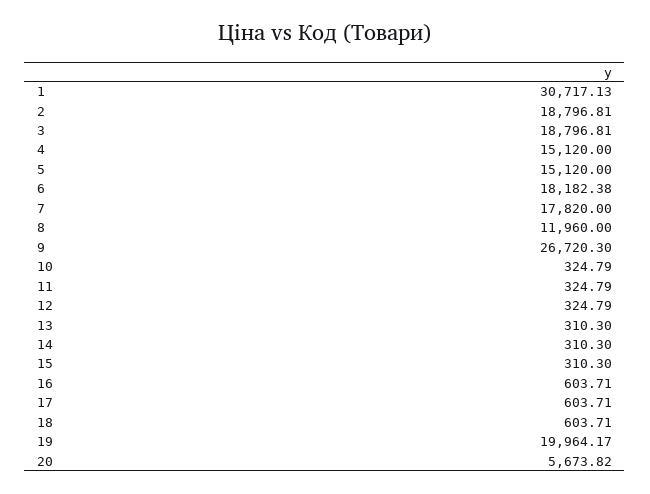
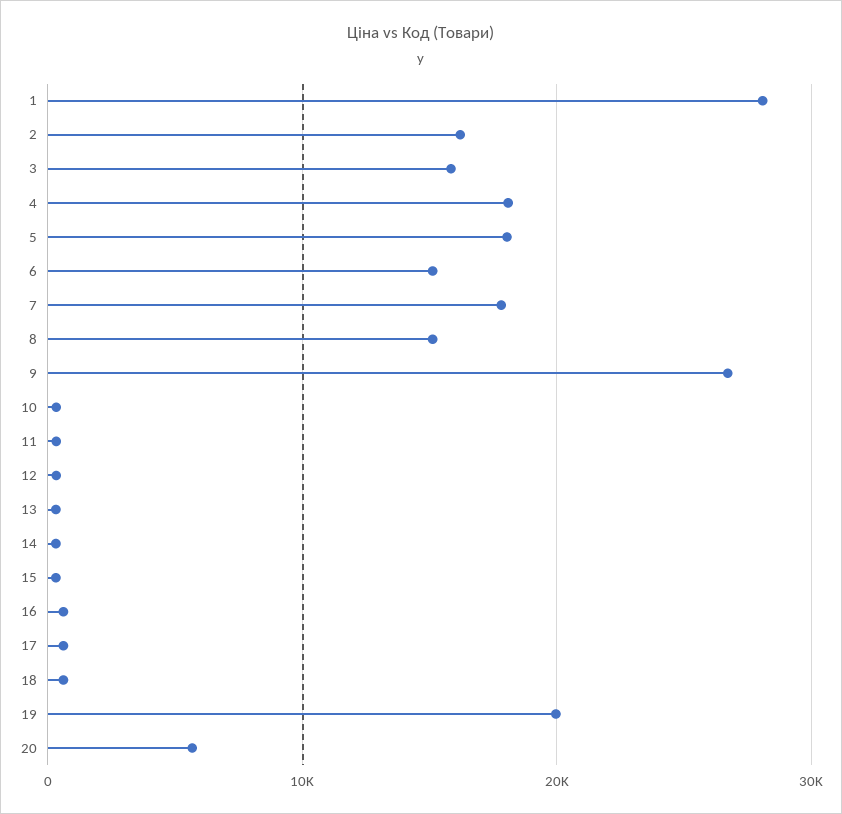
  {
-   "1": 30717.13,
+   "1": 28000,
-   "2": 18796.81,
+   "2": 16000,
-   "3": 18796.81,
+   "3": 16000,
-   "4": 15120,
+   "4": 18000,
-   "5": 15120,
+   "5": 18000,
-   "6": 18182.38,
+   "6": 15000,
    "7": 17820,
-   "8": 11960,
+   "8": 15000,
    "9": 26720.3,
    "10": 324.79,
    "11": 324.79,
    "12": 324.79,
    "13": 310.3,
    "14": 310.3,
    "15": 310.3,
    "16": 603.71,
    "17": 603.71,
    "18": 603.71,
    "19": 19964.17,
    "20": 5673.82
  }

